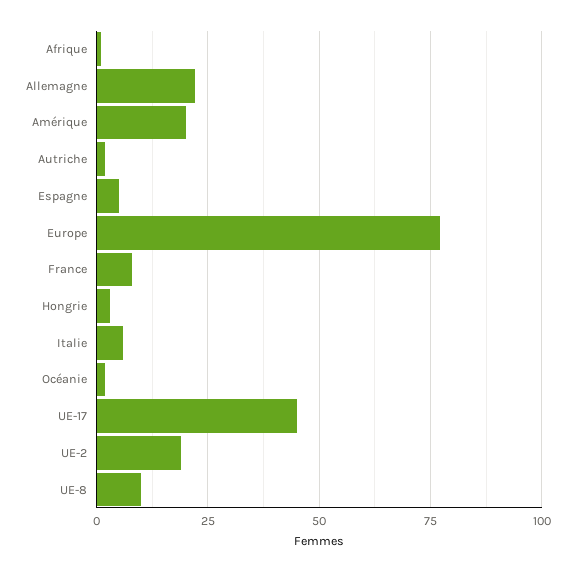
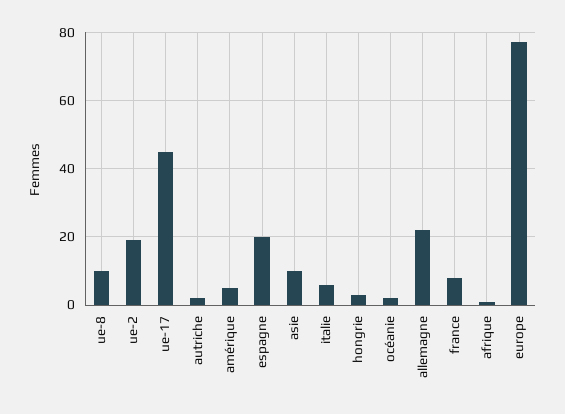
  {
    "Afrique": 0,
    "Allemagne": 20,
-   "Amérique": 20,
+   "Amérique": 5,
    "Autriche": 0,
-   "Espagne": 5,
+   "Espagne": 20,
    "Europe": 75,
    "France": 10,
    "Hongrie": 5,
    "Italie": 5,
    "Océanie": 0,
    "UE-17": 45,
    "UE-2": 20,
-   "UE-8": 10
+   "UE-8": 10,
+   "asie": 10
  }

